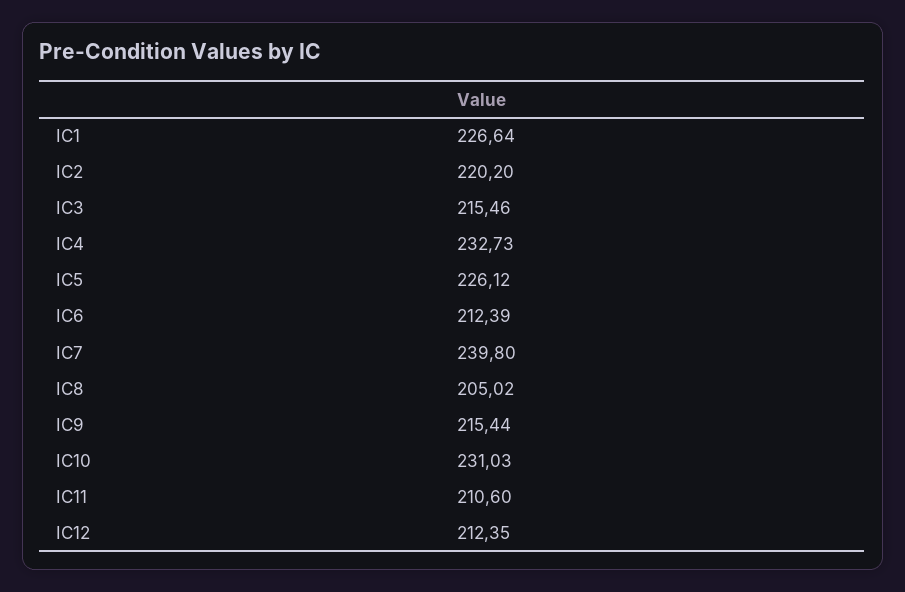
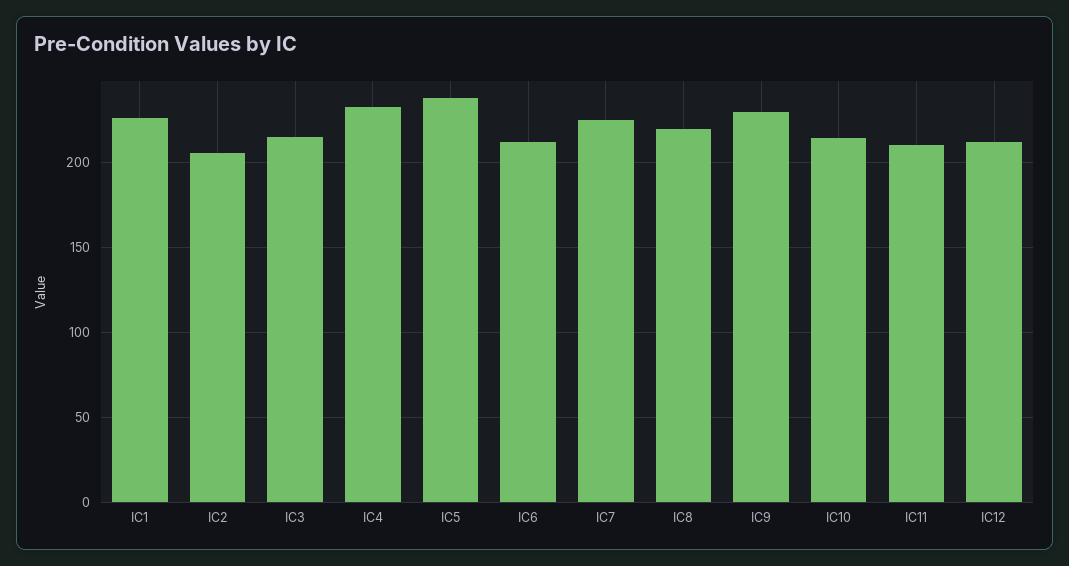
  {
    "IC1": 226.64,
-   "IC2": 220.2,
+   "IC2": 205,
    "IC3": 215.46,
    "IC4": 232.73,
-   "IC5": 226.12,
+   "IC5": 240,
    "IC6": 212.39,
-   "IC7": 239.8,
+   "IC7": 225,
-   "IC8": 205.02,
+   "IC8": 220,
-   "IC9": 215.44,
+   "IC9": 230,
-   "IC10": 231.03,
+   "IC10": 215,
    "IC11": 210.6,
    "IC12": 212.35
  }

